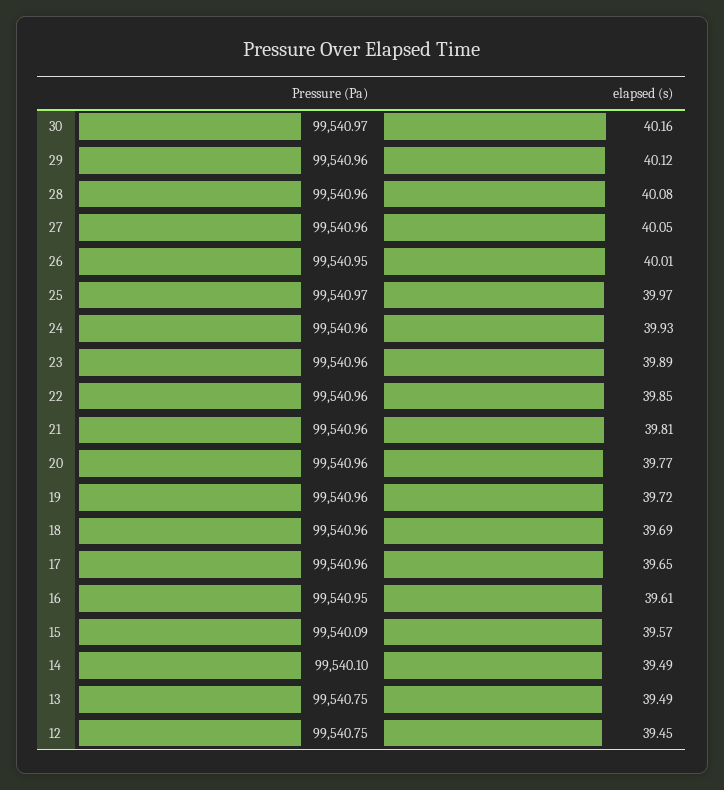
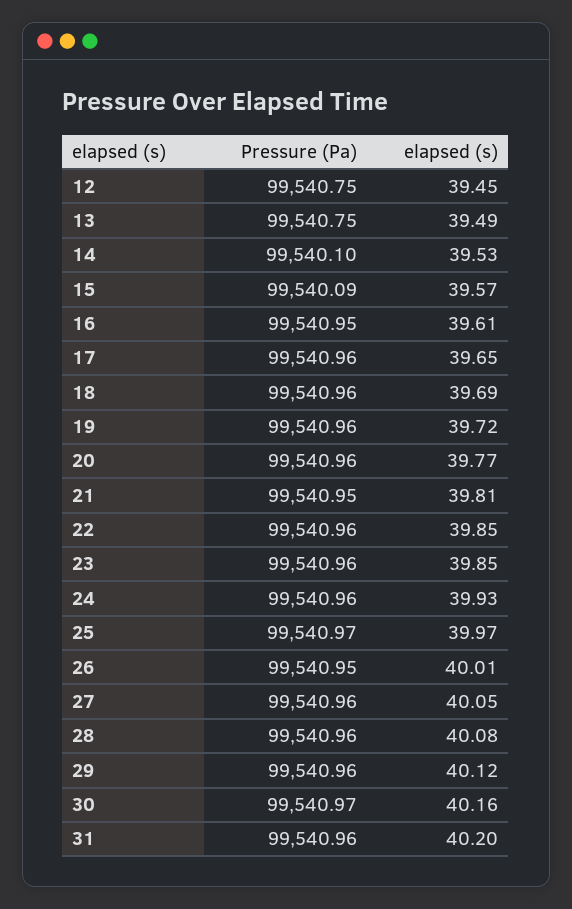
  {
    "Pressure (Pa)": {
      "30": 99540.97,
      "29": 99540.96,
      "28": 99540.96,
      "27": 99540.96,
      "26": 99540.95,
      "25": 99540.97,
      "24": 99540.96,
      "23": 99540.96,
      "22": 99540.96,
-     "21": 99540.96,
+     "21": 99540.95,
      "20": 99540.96,
      "19": 99540.96,
      "18": 99540.96,
      "17": 99540.96,
      "16": 99540.95,
      "15": 99540.09,
      "14": 99540.1,
      "13": 99540.75,
-     "12": 99540.75
+     "12": 99540.75,
+     "31": 99540.96
    },
    "elapsed (s)": {
      "30": 40.16,
      "29": 40.12,
      "28": 40.08,
      "27": 40.05,
      "26": 40.01,
      "25": 39.97,
      "24": 39.93,
-     "23": 39.89,
+     "23": 39.85,
      "22": 39.85,
      "21": 39.81,
      "20": 39.77,
      "19": 39.72,
      "18": 39.69,
      "17": 39.65,
      "16": 39.61,
      "15": 39.57,
-     "14": 39.49,
+     "14": 39.53,
      "13": 39.49,
-     "12": 39.45
+     "12": 39.45,
+     "31": 40.2
    }
  }

